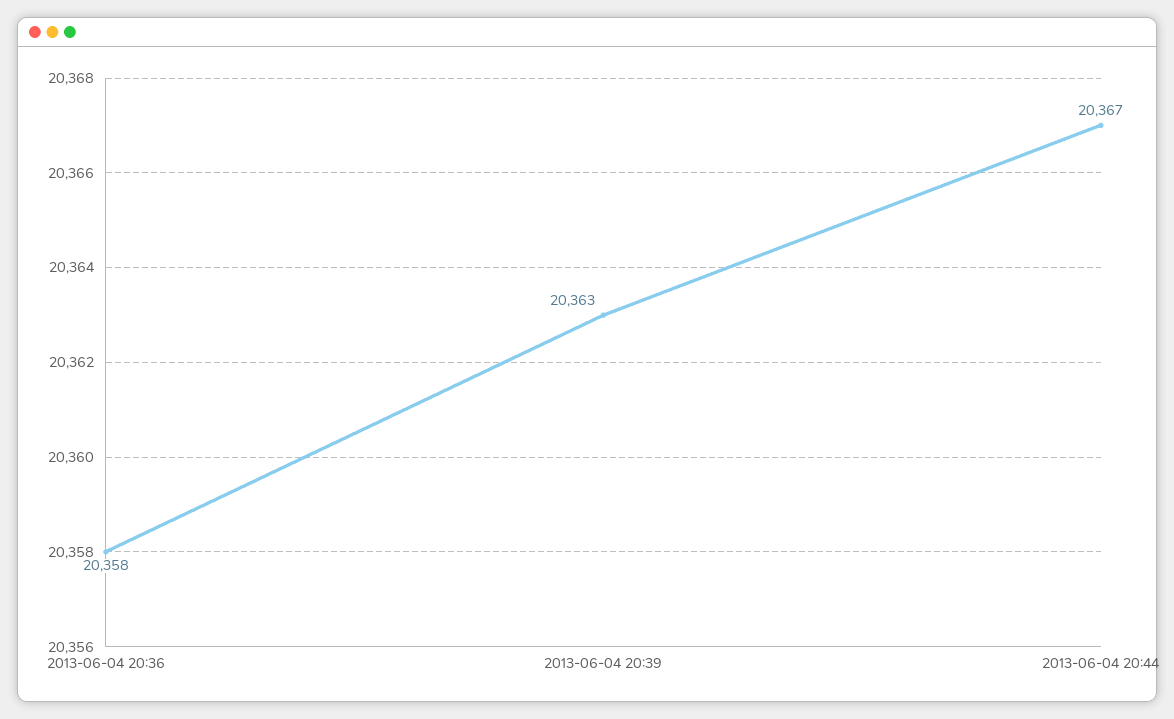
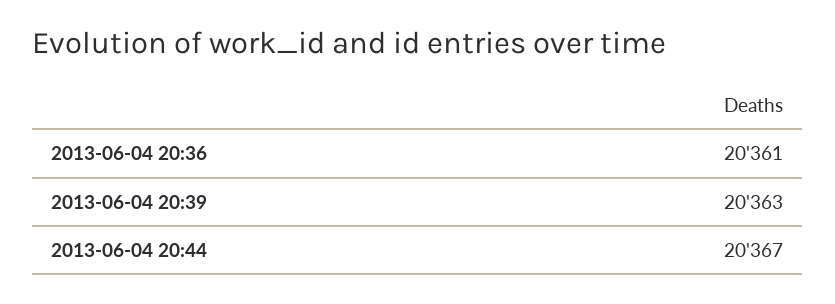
  {
-   "2013-06-04 20:36": 20358,
+   "2013-06-04 20:36": 20361,
    "2013-06-04 20:39": 20363,
    "2013-06-04 20:44": 20367
  }

